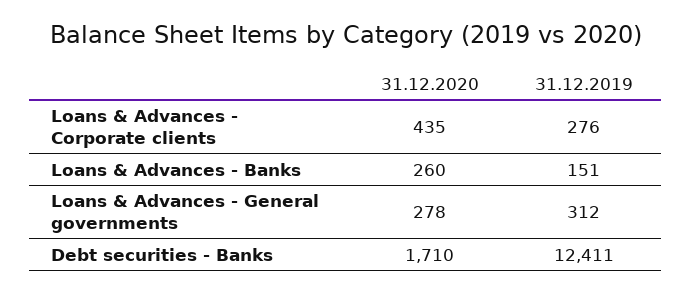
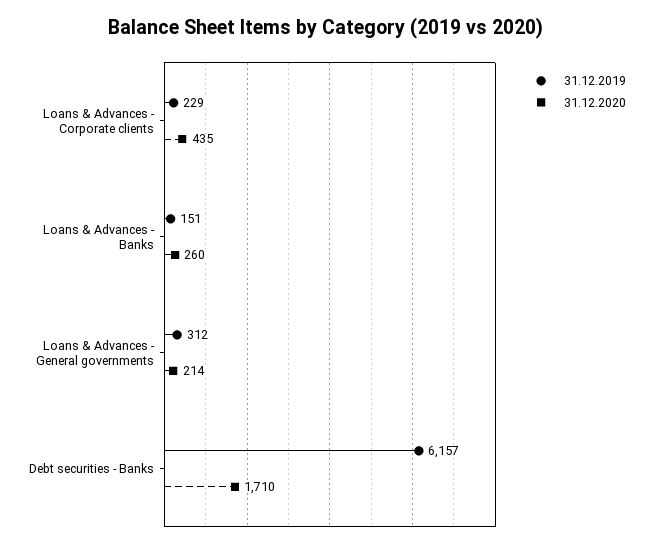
  {
    "31.12.2020": {
      "Loans & Advances - Corporate clients": 435,
      "Loans & Advances - Banks": 260,
-     "Loans & Advances - General governments": 278,
+     "Loans & Advances - General governments": 214,
      "Debt securities - Banks": 1710
    },
    "31.12.2019": {
-     "Loans & Advances - Corporate clients": 276,
+     "Loans & Advances - Corporate clients": 229,
      "Loans & Advances - Banks": 151,
      "Loans & Advances - General governments": 312,
-     "Debt securities - Banks": 12411
+     "Debt securities - Banks": 6157
    }
  }

